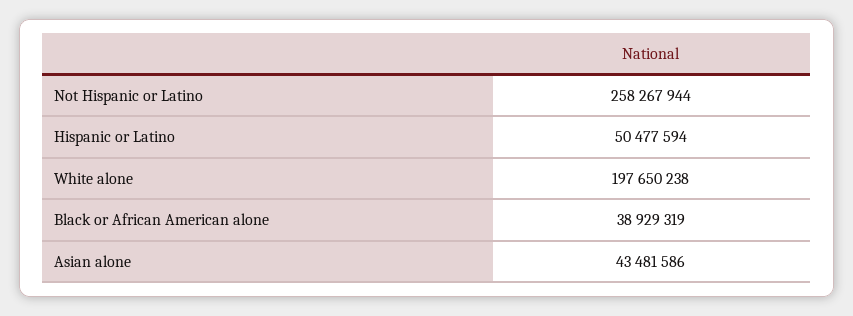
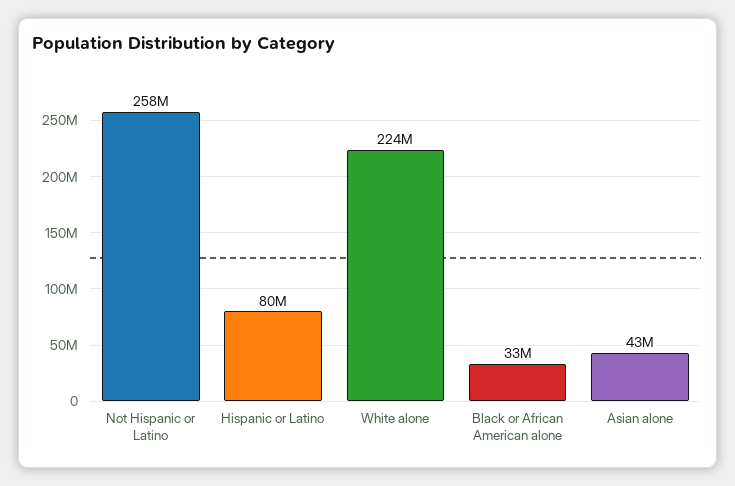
  {
    "Not Hispanic or Latino": 258267944,
-   "Hispanic or Latino": 50477594,
+   "Hispanic or Latino": 80000000,
-   "White alone": 197650238,
+   "White alone": 224000000,
-   "Black or African American alone": 38929319,
+   "Black or African American alone": 33000000,
    "Asian alone": 43481586
  }

